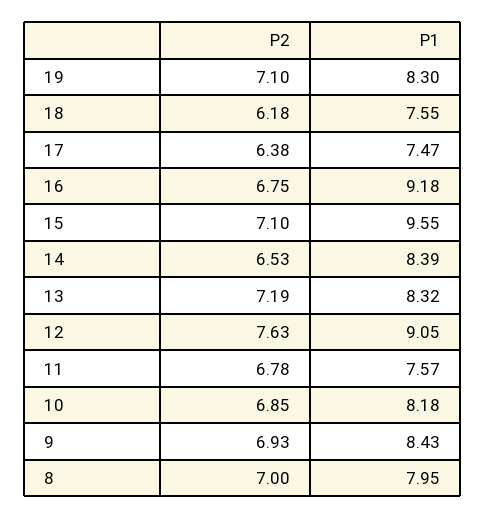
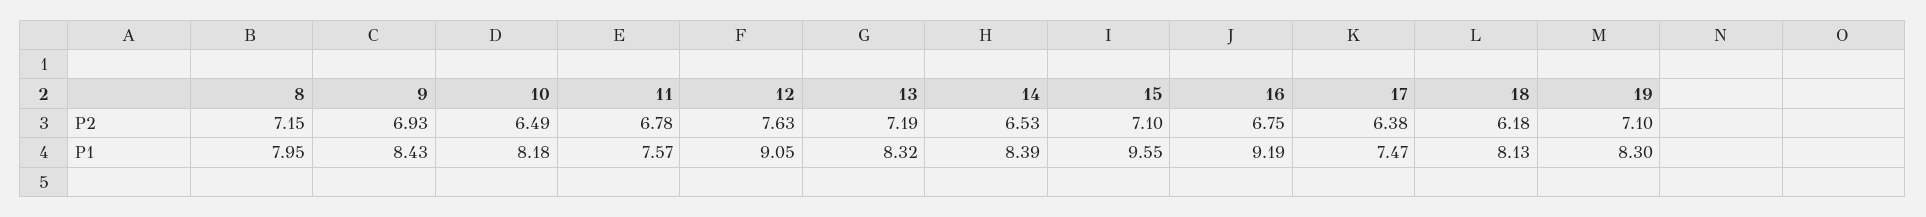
  {
    "P2": {
      "19": 7.1,
      "18": 6.18,
      "17": 6.38,
      "16": 6.75,
      "15": 7.1,
      "14": 6.53,
      "13": 7.19,
      "12": 7.63,
      "11": 6.78,
-     "10": 6.85,
+     "10": 6.49,
      "9": 6.93,
-     "8": 7
+     "8": 7.15
    },
    "P1": {
      "19": 8.3,
-     "18": 7.55,
+     "18": 8.13,
      "17": 7.47,
-     "16": 9.18,
+     "16": 9.19,
      "15": 9.55,
      "14": 8.39,
      "13": 8.32,
      "12": 9.05,
      "11": 7.57,
      "10": 8.18,
      "9": 8.43,
      "8": 7.95
    }
  }

